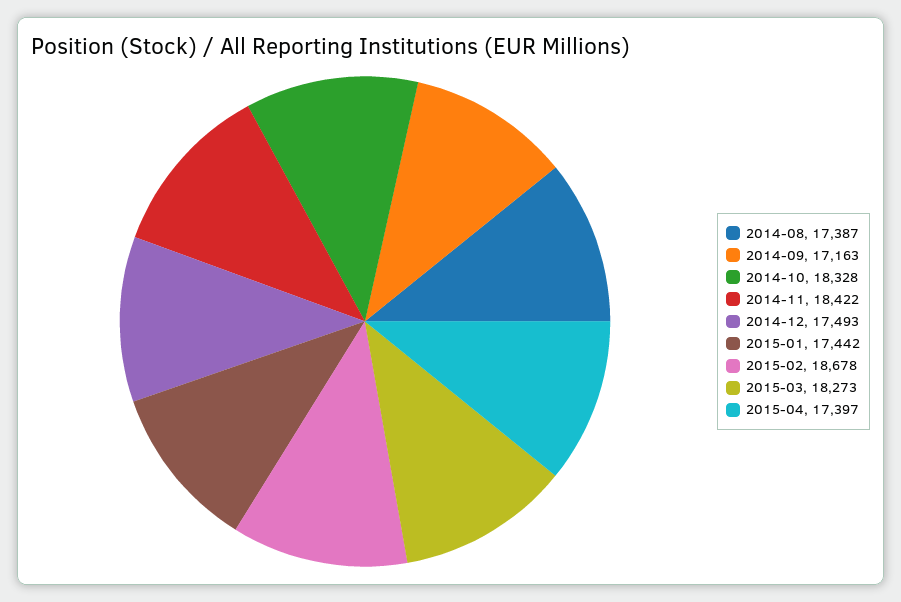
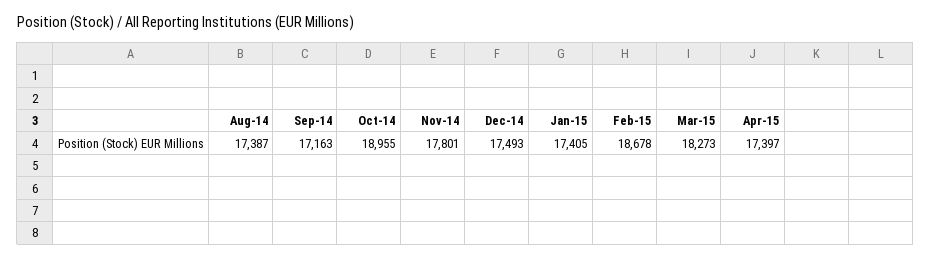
  {
    "2014-08": 17387,
    "2014-09": 17163,
-   "2014-10": 18328,
+   "2014-10": 18955,
-   "2014-11": 18422,
+   "2014-11": 17801,
    "2014-12": 17493,
-   "2015-01": 17442,
+   "2015-01": 17405,
    "2015-02": 18678,
    "2015-03": 18273,
    "2015-04": 17397
  }

